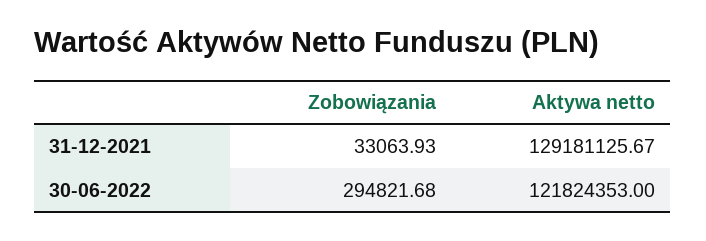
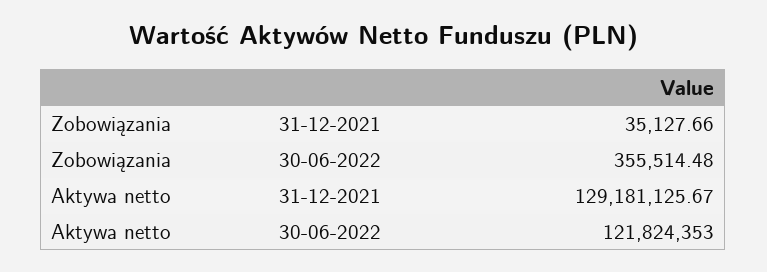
  {
    "Zobowiązania": {
-     "31-12-2021": 33063.93,
+     "31-12-2021": 35127.66,
-     "30-06-2022": 294821.68
+     "30-06-2022": 355514.48
    },
    "Aktywa netto": {
      "31-12-2021": 129181125.67,
      "30-06-2022": 121824353
    }
  }

